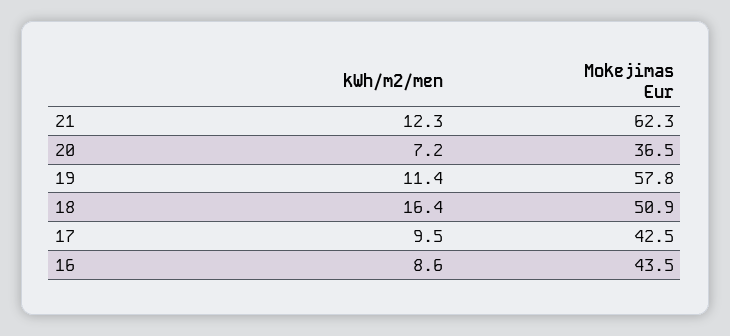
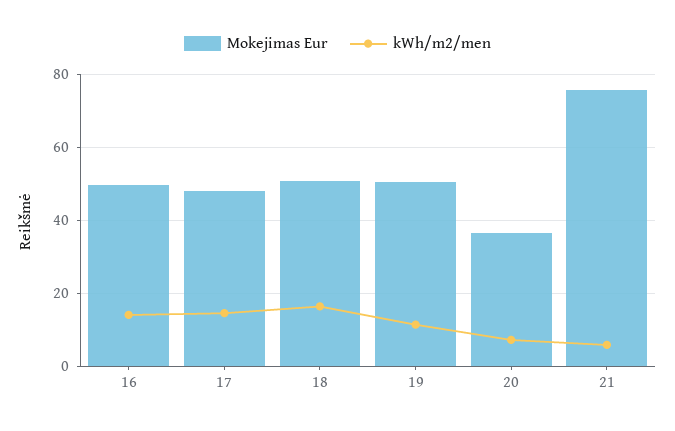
  {
    "kWh/m2/men": {
-     "21": 12.3,
+     "21": 6,
      "20": 7.2,
      "19": 11.4,
      "18": 16.4,
-     "17": 9.5,
+     "17": 14,
-     "16": 8.6
+     "16": 14
    },
    "Mokejimas Eur": {
-     "21": 62.3,
+     "21": 76,
      "20": 36.5,
-     "19": 57.8,
+     "19": 50,
      "18": 50.9,
-     "17": 42.5,
+     "17": 48,
-     "16": 43.5
+     "16": 50
    }
  }

